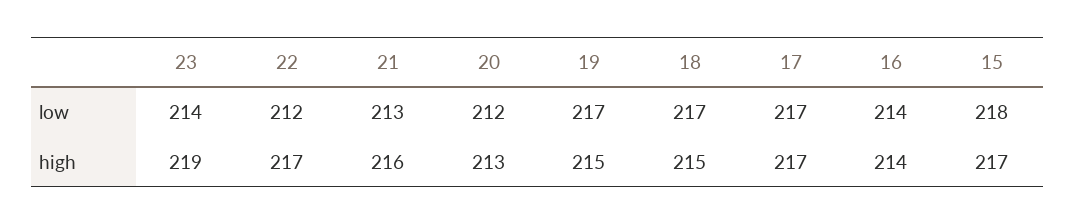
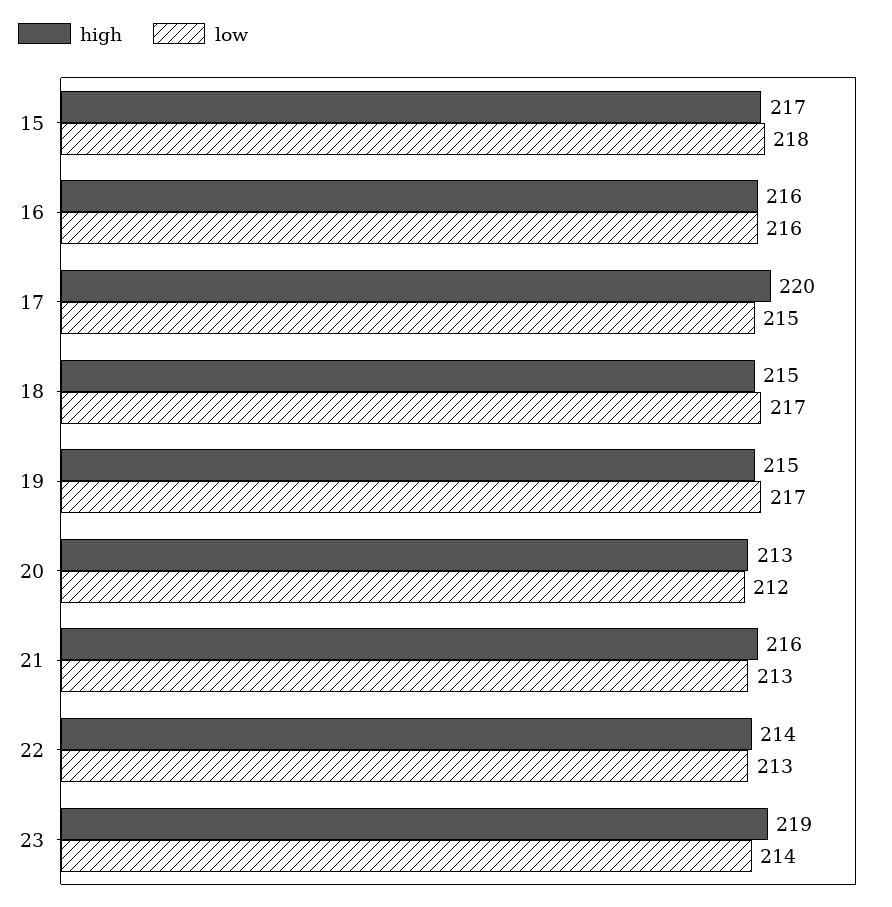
  {
    "low": {
      "23": 214,
-     "22": 212,
+     "22": 213,
      "21": 213,
      "20": 212,
      "19": 217,
      "18": 217,
-     "17": 217,
+     "17": 215,
-     "16": 214,
+     "16": 216,
      "15": 218
    },
    "high": {
      "23": 219,
-     "22": 217,
+     "22": 214,
      "21": 216,
      "20": 213,
      "19": 215,
      "18": 215,
-     "17": 217,
+     "17": 220,
-     "16": 214,
+     "16": 216,
      "15": 217
    }
  }

